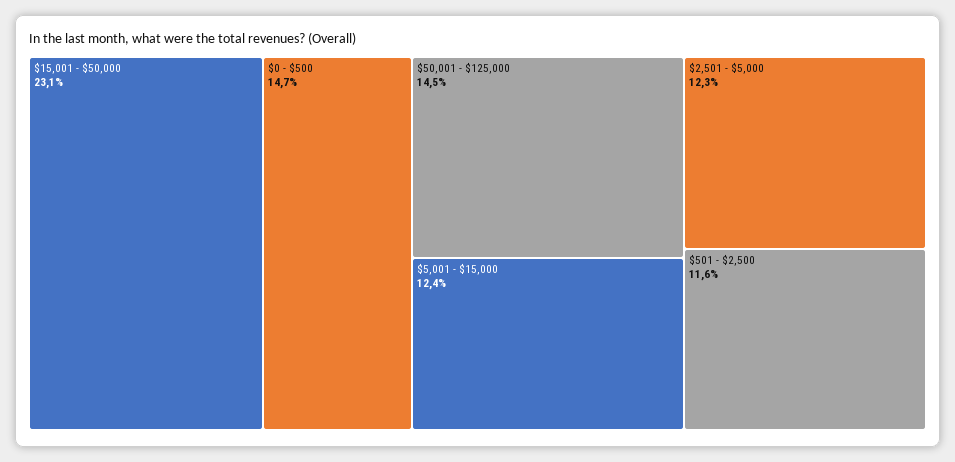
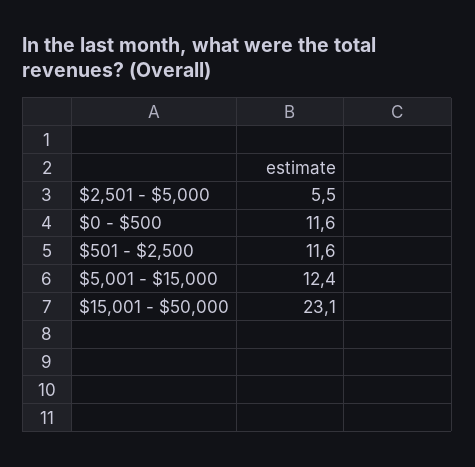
  {
    "$15,001 - $50,000": 23.1,
-   "$0 - $500": 14.7,
+   "$0 - $500": 11.6,
-   "$50,001 - $125,000": 14.5,
    "$5,001 - $15,000": 12.4,
-   "$2,501 - $5,000": 12.3,
+   "$2,501 - $5,000": 5.5,
    "$501 - $2,500": 11.6
  }

